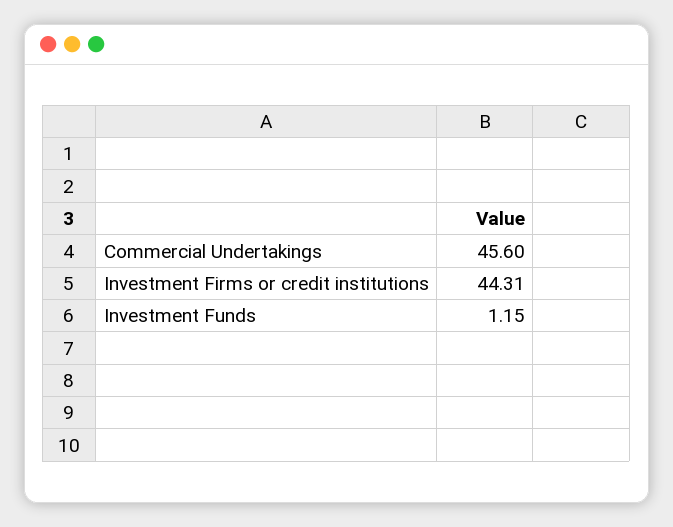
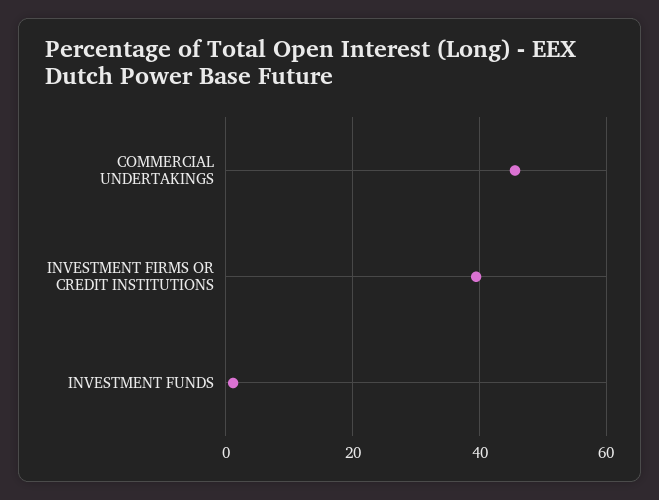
  {
    "Commercial Undertakings": 45.6,
-   "Investment Firms or credit institutions": 44.31,
+   "Investment Firms or credit institutions": 40,
    "Investment Funds": 1.15
  }

